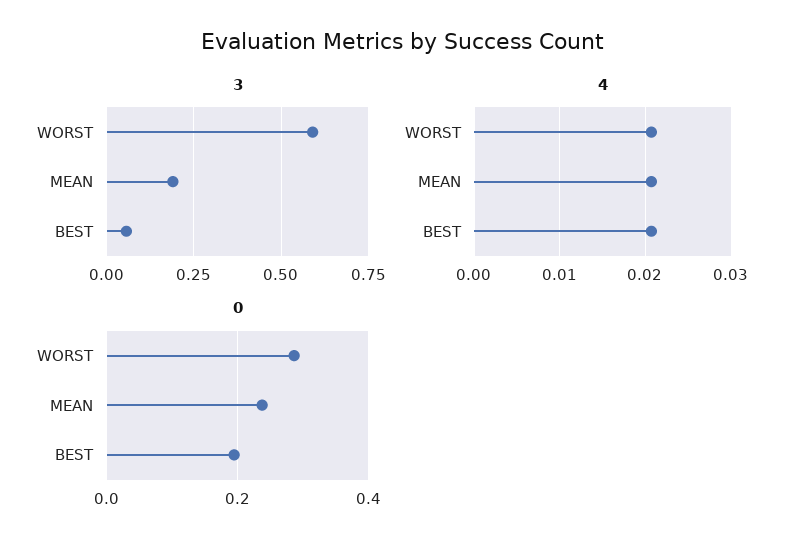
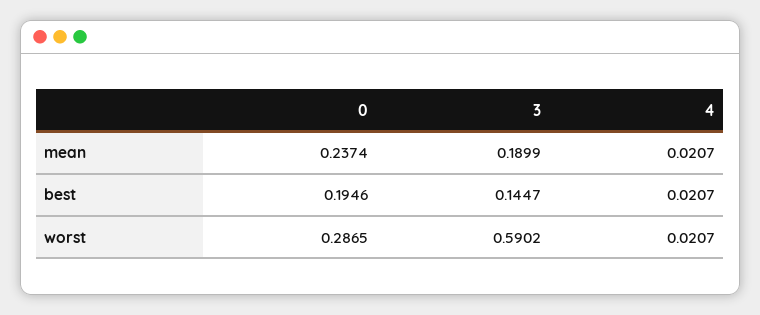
  {
    "3": {
      "WORST": 0.5902,
      "MEAN": 0.1899,
-     "BEST": 0.05
+     "BEST": 0.1447
    },
    "4": {
      "WORST": 0.0207,
      "MEAN": 0.0207,
      "BEST": 0.0207
    },
    "0": {
      "WORST": 0.2865,
      "MEAN": 0.2374,
      "BEST": 0.1946
    }
  }

